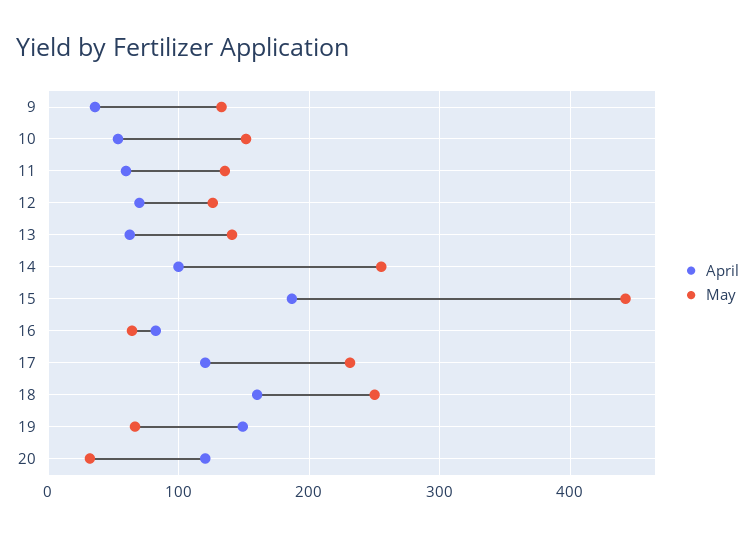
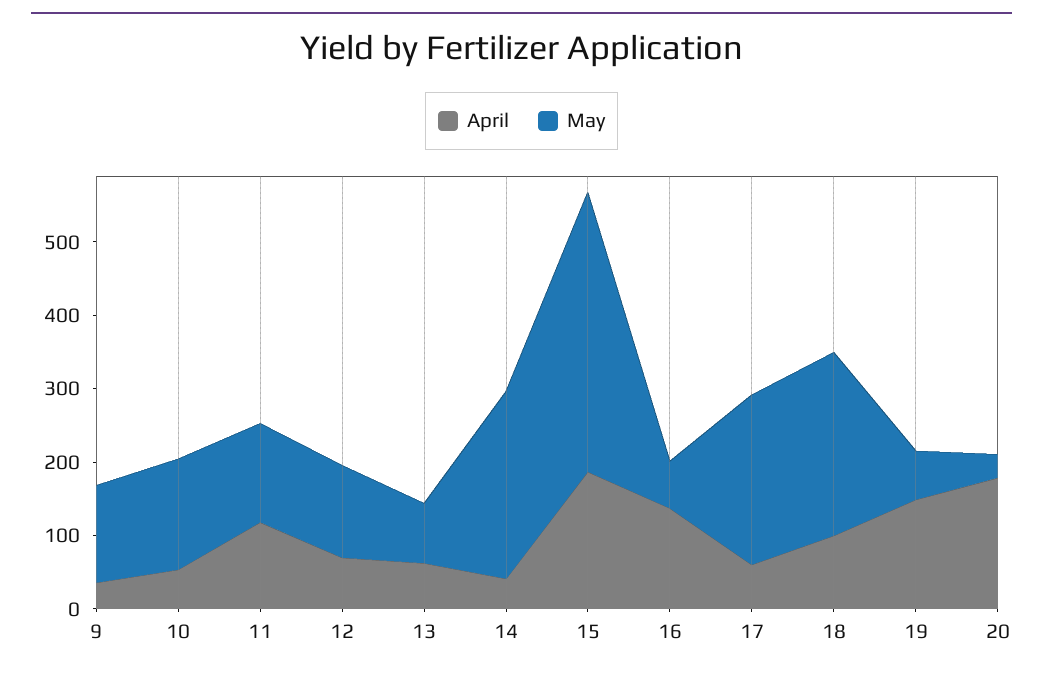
  {
    "April": {
      "9": 40,
      "10": 50,
-     "11": 60,
+     "11": 120,
      "12": 70,
      "13": 60,
-     "14": 100,
+     "14": 40,
      "15": 190,
-     "16": 80,
+     "16": 140,
-     "17": 120,
+     "17": 60,
-     "18": 160,
+     "18": 100,
      "19": 150,
-     "20": 120
+     "20": 180
    },
    "May": {
      "9": 130,
      "10": 150,
      "11": 140,
      "12": 130,
-     "13": 140,
+     "13": 80,
      "14": 260,
-     "15": 440,
+     "15": 380,
      "16": 60,
      "17": 230,
      "18": 250,
      "19": 70,
      "20": 30
    }
  }

